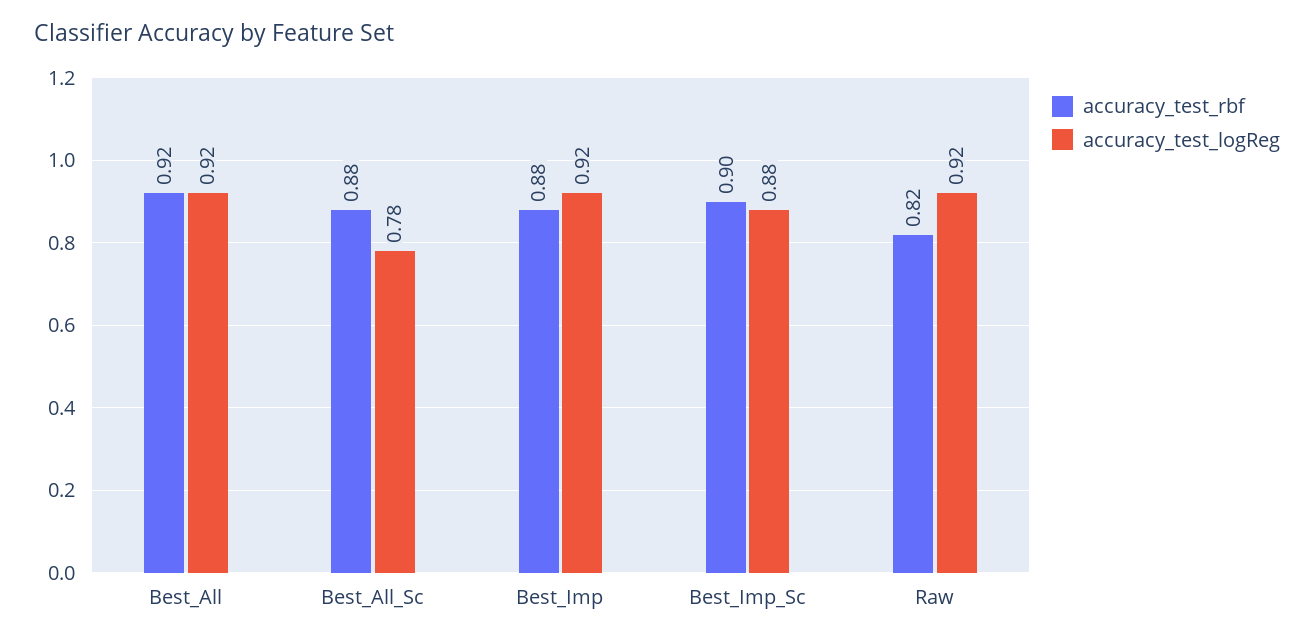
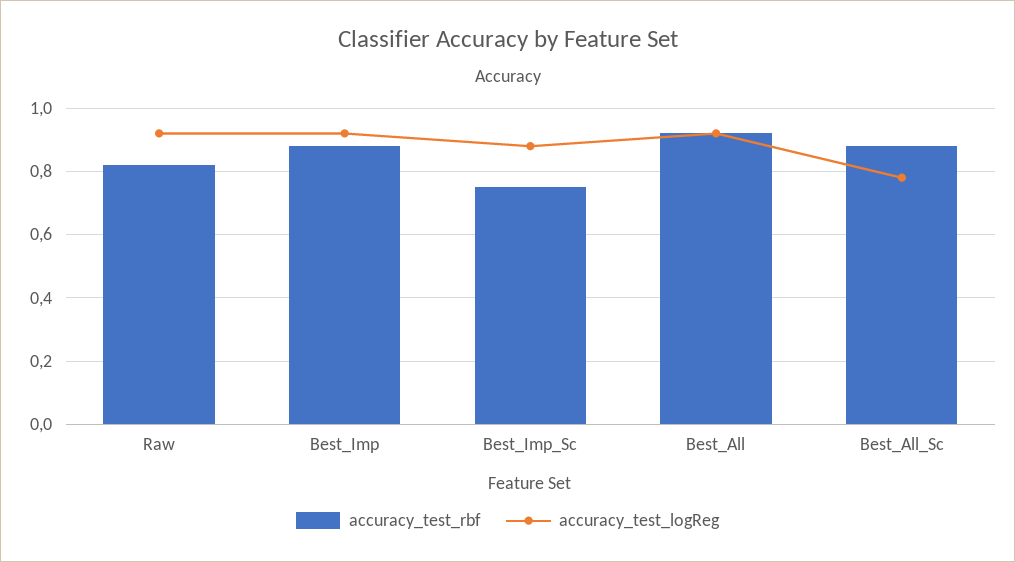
  {
    "accuracy_test_rbf": {
      "Best_All": 0.92,
      "Best_All_Sc": 0.88,
      "Best_Imp": 0.88,
-     "Best_Imp_Sc": 0.9,
+     "Best_Imp_Sc": 0.75,
      "Raw": 0.82
    },
    "accuracy_test_logReg": {
      "Best_All": 0.92,
      "Best_All_Sc": 0.78,
      "Best_Imp": 0.92,
      "Best_Imp_Sc": 0.88,
      "Raw": 0.92
    }
  }

